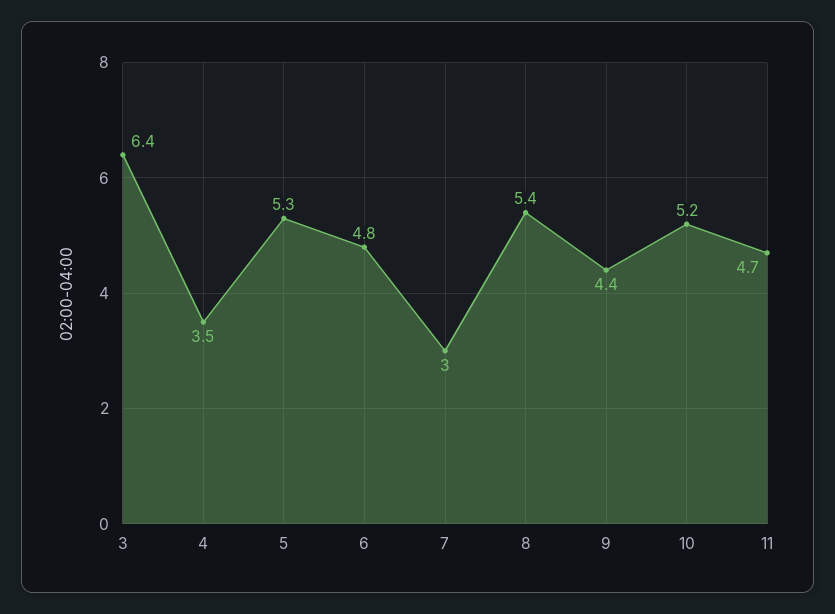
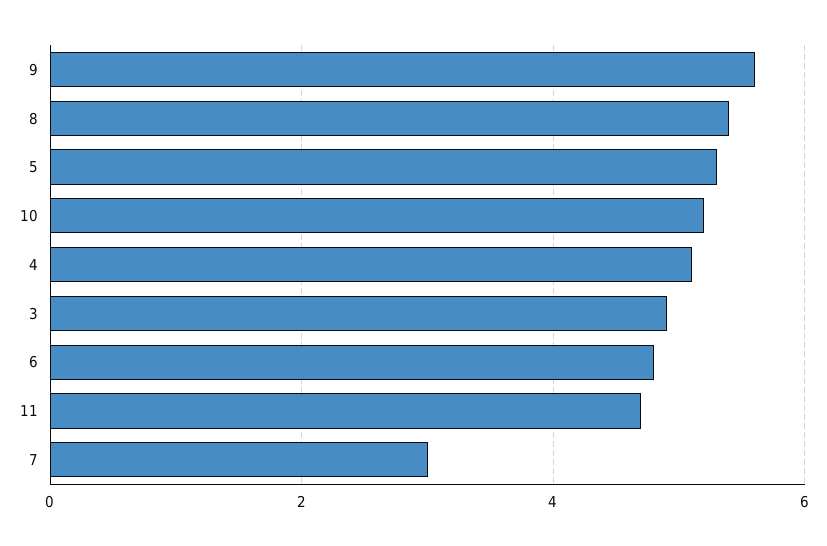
  {
-   "3": 6.4,
+   "3": 5,
-   "4": 3.5,
+   "4": 5,
    "5": 5.3,
    "6": 4.8,
    "7": 3,
    "8": 5.4,
-   "9": 4.4,
+   "9": 5.5,
    "10": 5.2,
    "11": 4.7
  }

